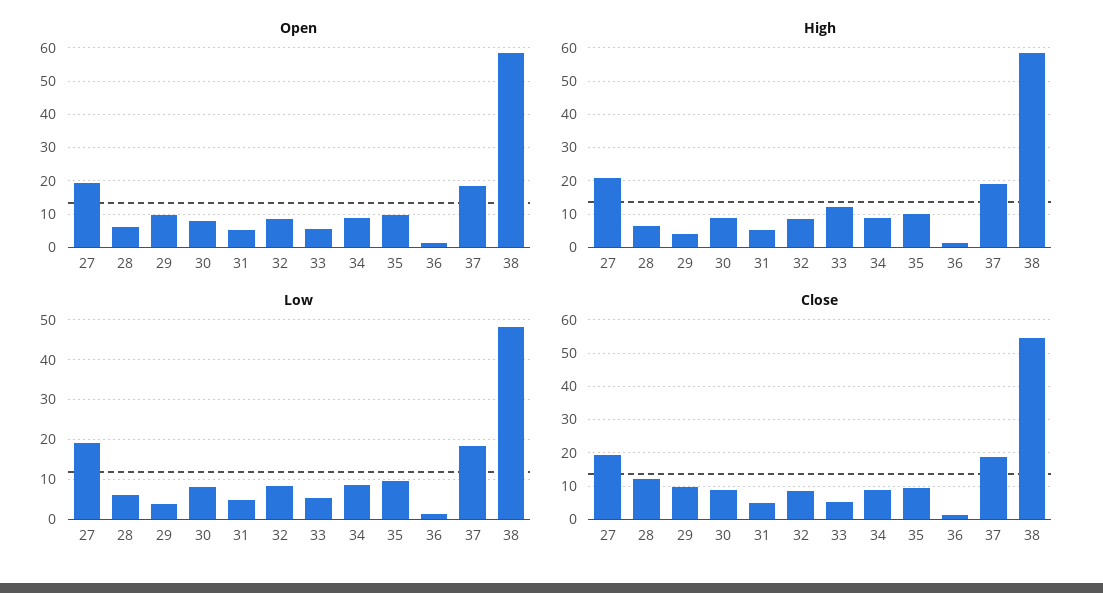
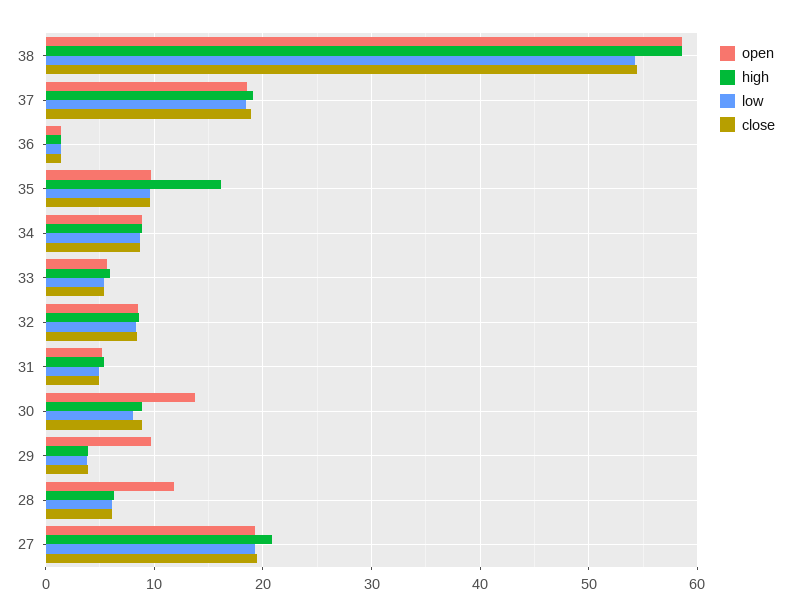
  {
    "Open": {
      "27": 19,
-     "28": 6,
+     "28": 12,
      "29": 10,
-     "30": 8,
+     "30": 14,
      "31": 5,
      "32": 9,
      "33": 6,
      "34": 9,
      "35": 10,
      "36": 1,
      "37": 19,
      "38": 59
    },
    "High": {
      "27": 21,
      "28": 6,
      "29": 4,
      "30": 9,
      "31": 5,
      "32": 9,
-     "33": 12,
+     "33": 6,
      "34": 9,
-     "35": 10,
+     "35": 16,
      "36": 1,
      "37": 19,
      "38": 59
    },
    "Low": {
      "27": 19,
      "28": 6,
      "29": 4,
      "30": 8,
      "31": 5,
      "32": 8,
      "33": 5,
      "34": 9,
      "35": 10,
      "36": 1,
      "37": 18,
-     "38": 48
+     "38": 54
    },
    "Close": {
      "27": 19,
-     "28": 12,
+     "28": 6,
-     "29": 10,
+     "29": 4,
      "30": 9,
      "31": 5,
      "32": 8,
      "33": 5,
      "34": 9,
      "35": 10,
      "36": 1,
      "37": 19,
      "38": 54
    }
  }

